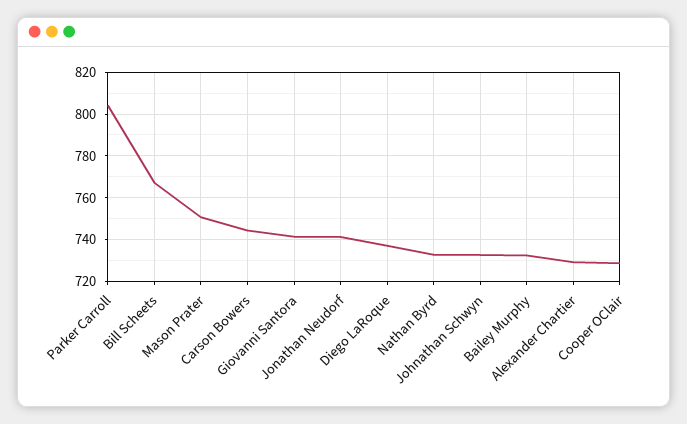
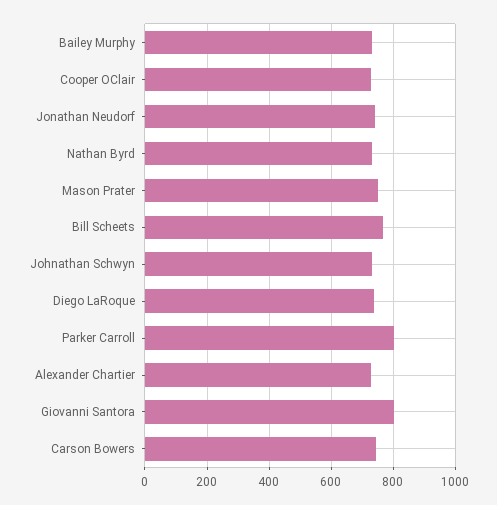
  {
    "Parker Carroll": 805,
    "Bill Scheets": 765,
    "Mason Prater": 750,
    "Carson Bowers": 745,
-   "Giovanni Santora": 740,
+   "Giovanni Santora": 800,
    "Jonathan Neudorf": 740,
    "Diego LaRoque": 735,
    "Nathan Byrd": 735,
    "Johnathan Schwyn": 735,
    "Bailey Murphy": 735,
    "Alexander Chartier": 730,
    "Cooper OClair": 730
  }

